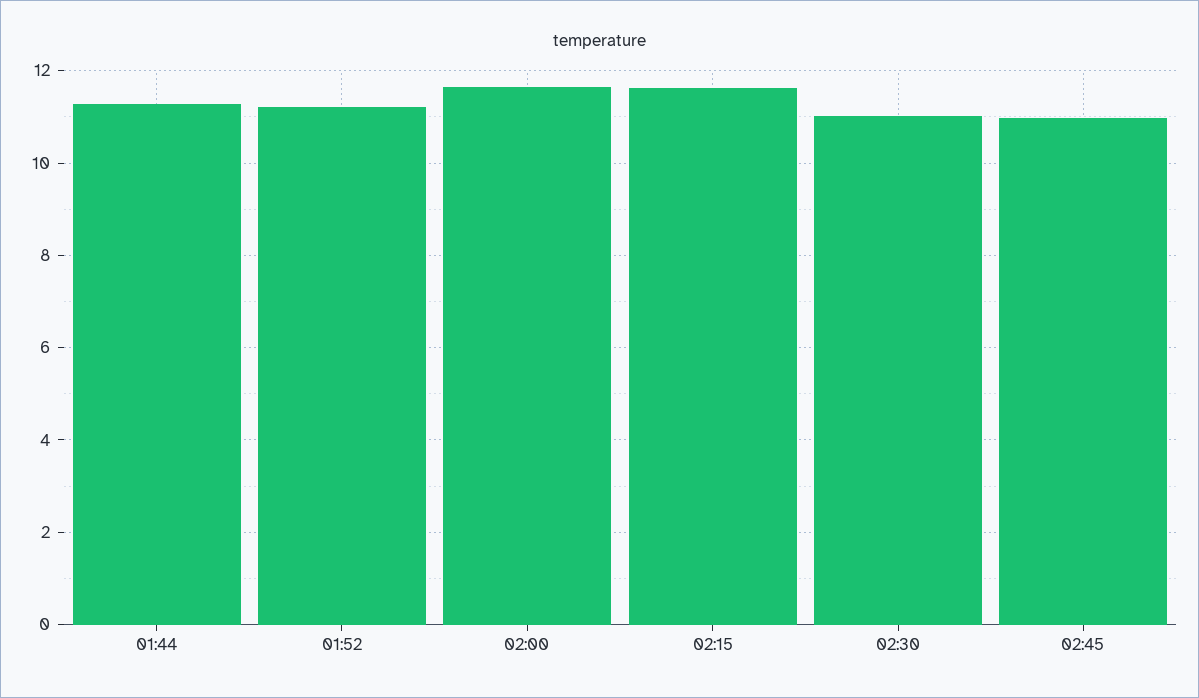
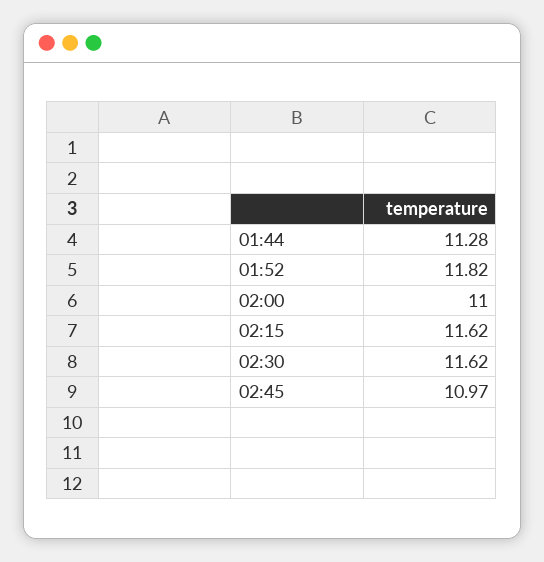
  {
    "01:44": 11.28,
-   "01:52": 11.2,
+   "01:52": 11.82,
-   "02:00": 11.6,
+   "02:00": 11,
    "02:15": 11.62,
-   "02:30": 11,
+   "02:30": 11.62,
    "02:45": 10.97
  }

